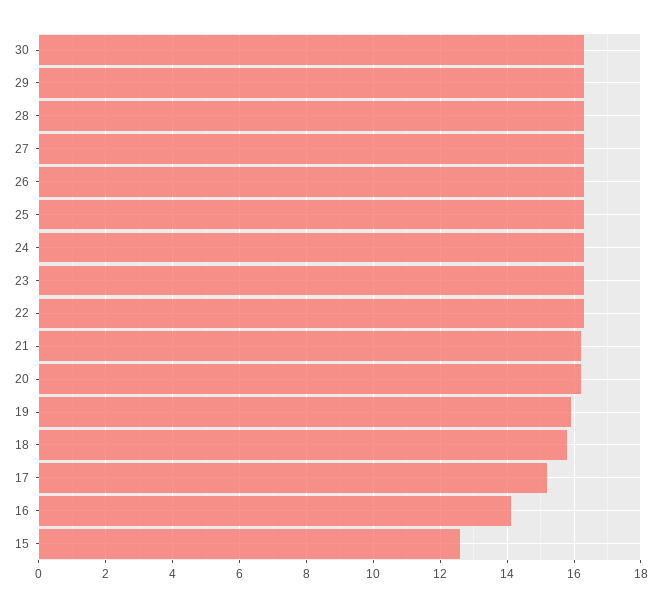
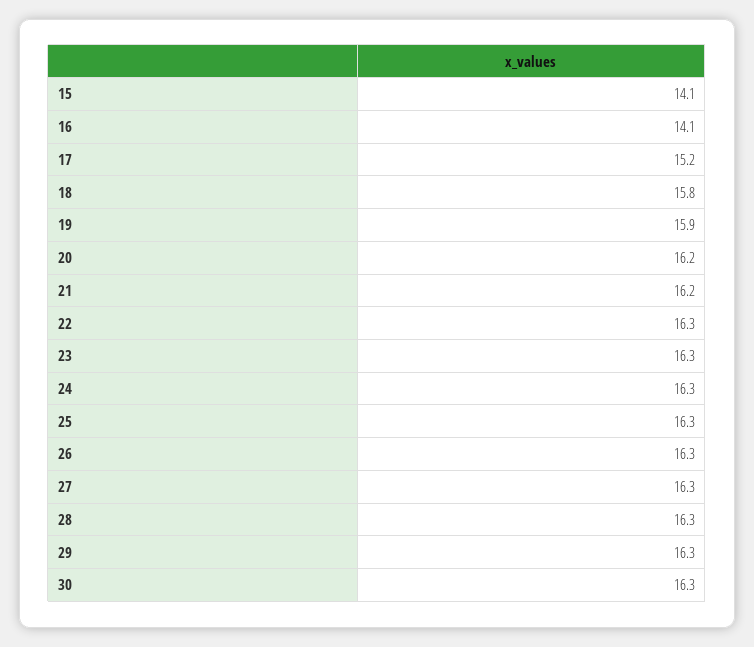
  {
    "30": 16.3,
    "29": 16.3,
    "28": 16.3,
    "27": 16.3,
    "26": 16.3,
    "25": 16.3,
    "24": 16.3,
    "23": 16.3,
    "22": 16.3,
    "21": 16.2,
    "20": 16.2,
    "19": 15.9,
    "18": 15.8,
    "17": 15.2,
    "16": 14.1,
-   "15": 12.5
+   "15": 14.1
  }

